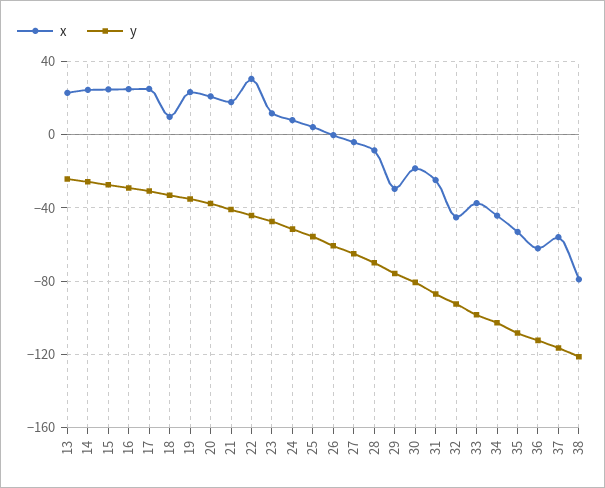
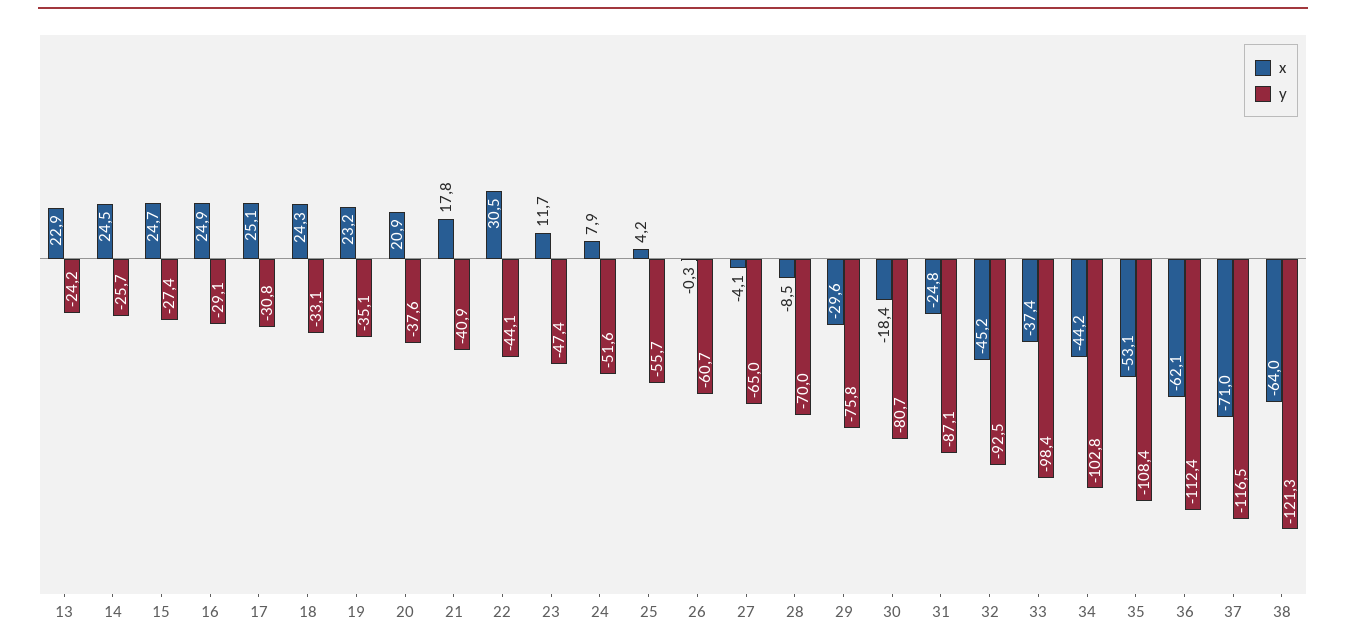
  {
    "x": {
      "13": 22.9,
      "14": 24.5,
      "15": 24.7,
      "16": 24.9,
      "17": 25.1,
-     "18": 10,
+     "18": 24.3,
      "19": 23.2,
      "20": 20.9,
      "21": 17.8,
      "22": 30.5,
      "23": 11.7,
      "24": 7.9,
      "25": 4.2,
      "26": -0.3,
      "27": -4.1,
      "28": -8.5,
      "29": -29.6,
      "30": -18.4,
      "31": -24.8,
      "32": -45.2,
      "33": -37.4,
      "34": -44.2,
      "35": -53.1,
      "36": -62.1,
-     "37": -55,
+     "37": -71,
-     "38": -80
+     "38": -64
    },
    "y": {
      "13": -24.2,
      "14": -25.7,
      "15": -27.4,
      "16": -29.1,
      "17": -30.8,
      "18": -33.1,
      "19": -35.1,
      "20": -37.6,
      "21": -40.9,
      "22": -44.1,
      "23": -47.4,
      "24": -51.6,
      "25": -55.7,
      "26": -60.7,
      "27": -65,
      "28": -70,
      "29": -75.8,
      "30": -80.7,
      "31": -87.1,
      "32": -92.5,
      "33": -98.4,
      "34": -102.8,
      "35": -108.4,
      "36": -112.4,
      "37": -116.5,
      "38": -121.3
    }
  }

